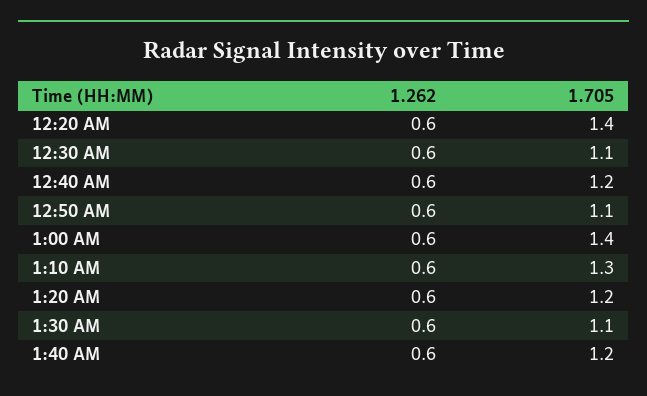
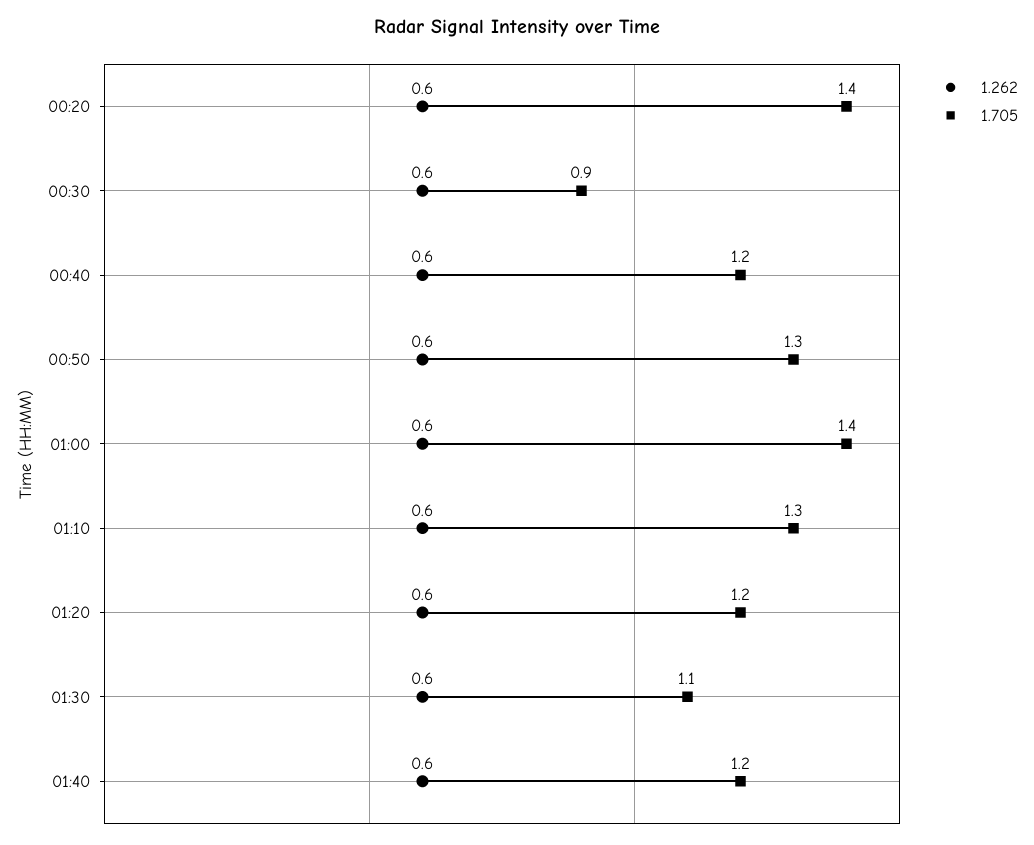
  {
    "1.262": {
      "12:20 AM": 0.6,
      "12:30 AM": 0.6,
      "12:40 AM": 0.6,
      "12:50 AM": 0.6,
      "1:00 AM": 0.6,
      "1:10 AM": 0.6,
      "1:20 AM": 0.6,
      "1:30 AM": 0.6,
      "1:40 AM": 0.6
    },
    "1.705": {
      "12:20 AM": 1.4,
-     "12:30 AM": 1.1,
+     "12:30 AM": 0.9,
      "12:40 AM": 1.2,
-     "12:50 AM": 1.1,
+     "12:50 AM": 1.3,
      "1:00 AM": 1.4,
      "1:10 AM": 1.3,
      "1:20 AM": 1.2,
      "1:30 AM": 1.1,
      "1:40 AM": 1.2
    }
  }

